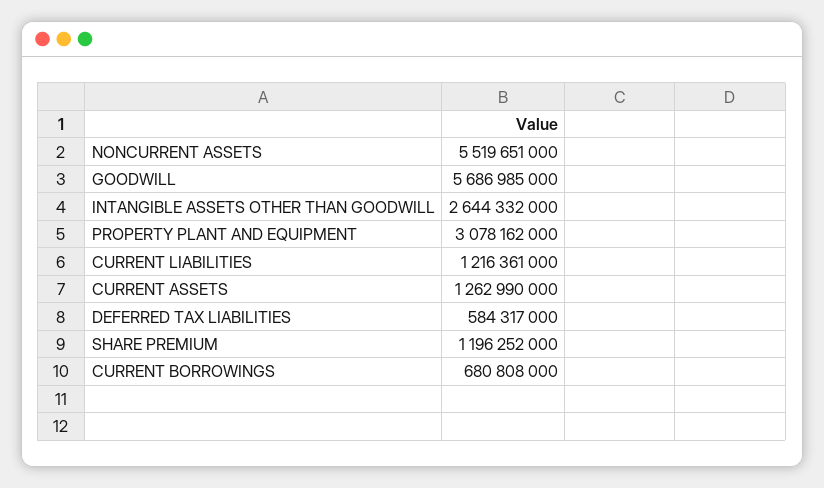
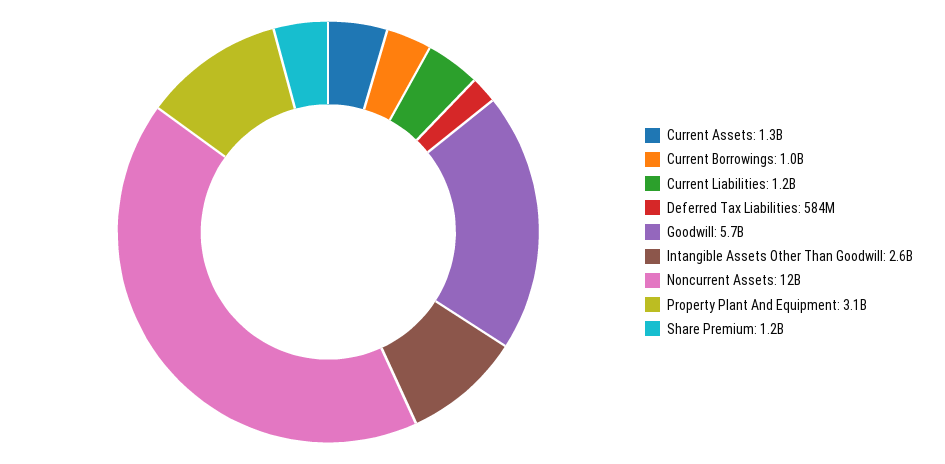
  {
-   "NONCURRENT ASSETS": 5519651000,
+   "NONCURRENT ASSETS": 12000000000,
    "GOODWILL": 5686985000,
    "INTANGIBLE ASSETS OTHER THAN GOODWILL": 2644332000,
    "PROPERTY PLANT AND EQUIPMENT": 3078162000,
    "CURRENT LIABILITIES": 1216361000,
    "CURRENT ASSETS": 1262990000,
    "DEFERRED TAX LIABILITIES": 584317000,
    "SHARE PREMIUM": 1196252000,
-   "CURRENT BORROWINGS": 680808000
+   "CURRENT BORROWINGS": 1000000000
  }

